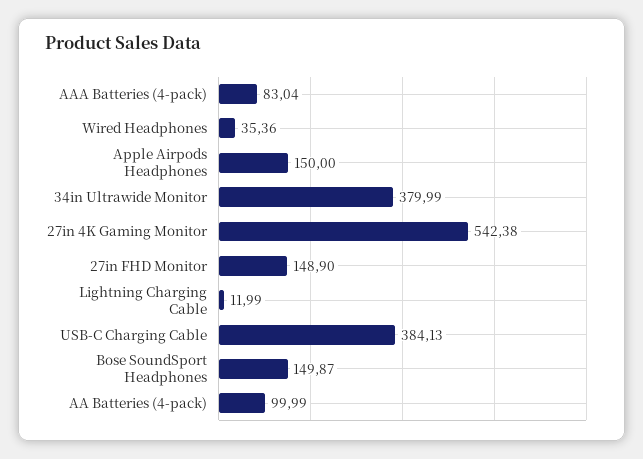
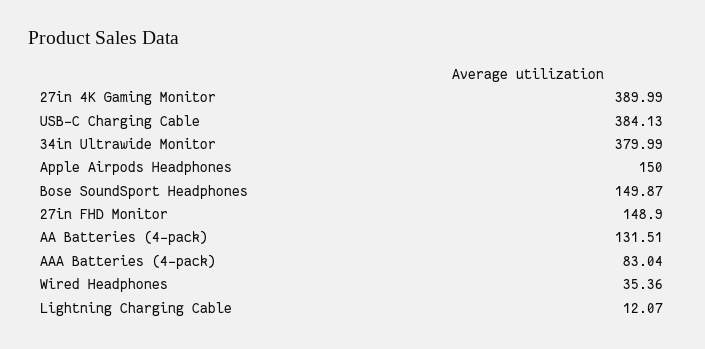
  {
    "AAA Batteries (4-pack)": 83.04,
    "Wired Headphones": 35.36,
    "Apple Airpods Headphones": 150,
    "34in Ultrawide Monitor": 379.99,
-   "27in 4K Gaming Monitor": 542.38,
+   "27in 4K Gaming Monitor": 389.99,
    "27in FHD Monitor": 148.9,
-   "Lightning Charging Cable": 11.99,
+   "Lightning Charging Cable": 12.07,
    "USB-C Charging Cable": 384.13,
    "Bose SoundSport Headphones": 149.87,
-   "AA Batteries (4-pack)": 99.99
+   "AA Batteries (4-pack)": 131.51
  }

